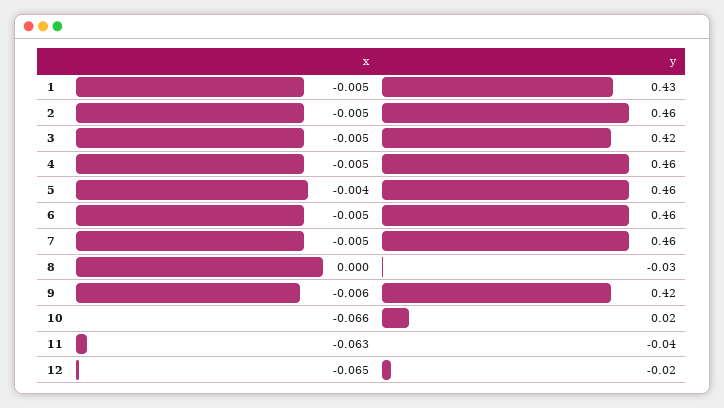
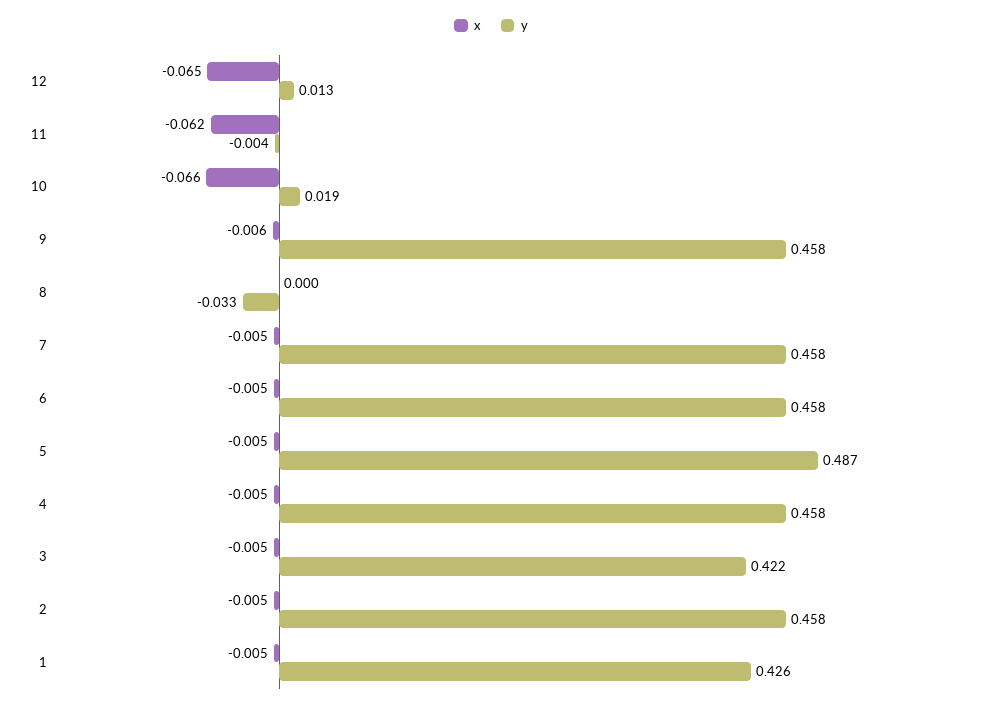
  {
    "x": {
      "1": -0.005,
      "2": -0.005,
      "3": -0.005,
      "4": -0.005,
-     "5": -0.004,
+     "5": -0.005,
      "6": -0.005,
      "7": -0.005,
      "8": 0,
      "9": -0.006,
      "10": -0.066,
-     "11": -0.063,
+     "11": -0.062,
      "12": -0.065
    },
    "y": {
      "1": 0.426,
      "2": 0.458,
      "3": 0.422,
      "4": 0.458,
-     "5": 0.46,
+     "5": 0.487,
      "6": 0.458,
      "7": 0.458,
      "8": -0.033,
-     "9": 0.42,
+     "9": 0.458,
      "10": 0.019,
-     "11": -0.04,
+     "11": -0.004,
-     "12": -0.02
+     "12": 0.013
    }
  }

